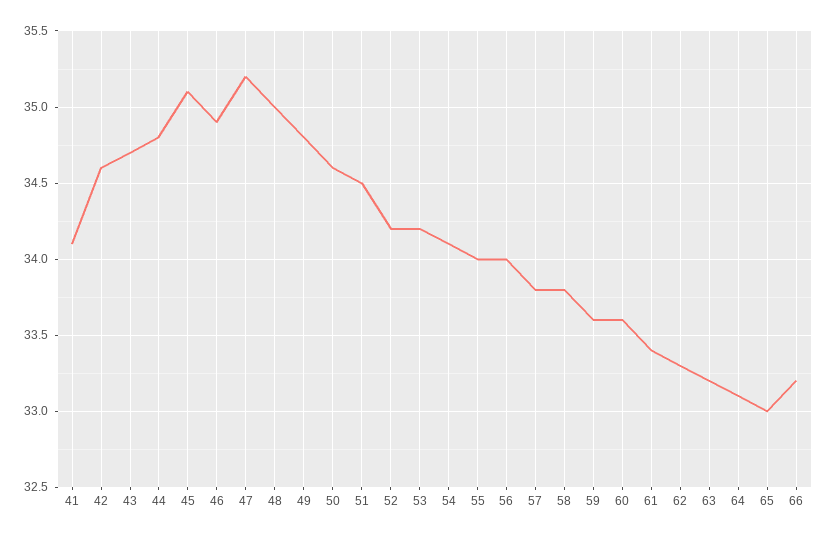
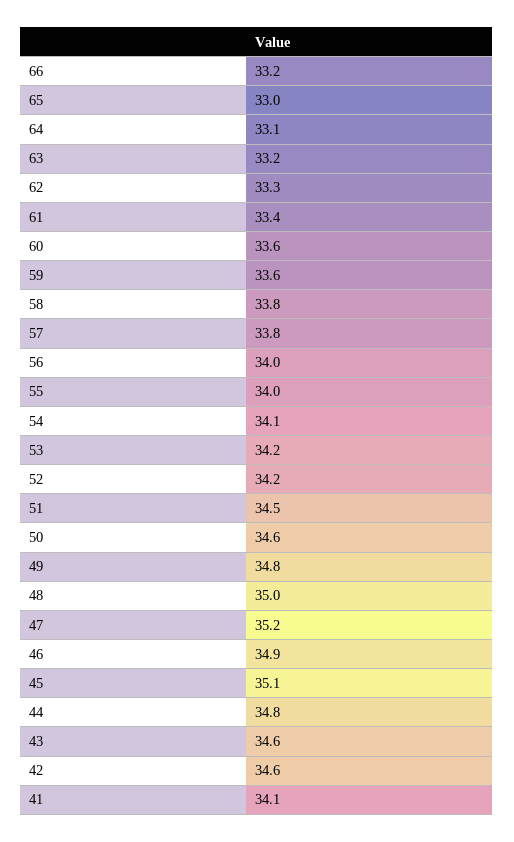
  {
    "41": 34.1,
    "42": 34.6,
-   "43": 34.7,
+   "43": 34.6,
    "44": 34.8,
    "45": 35.1,
    "46": 34.9,
    "47": 35.2,
    "48": 35,
    "49": 34.8,
    "50": 34.6,
    "51": 34.5,
    "52": 34.2,
    "53": 34.2,
    "54": 34.1,
    "55": 34,
    "56": 34,
    "57": 33.8,
    "58": 33.8,
    "59": 33.6,
    "60": 33.6,
    "61": 33.4,
    "62": 33.3,
    "63": 33.2,
    "64": 33.1,
    "65": 33,
    "66": 33.2
  }

